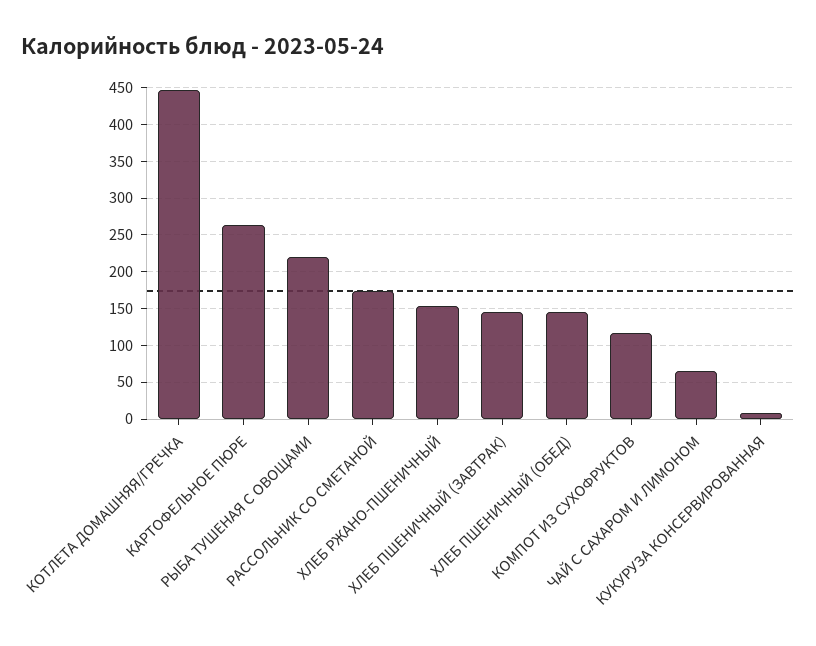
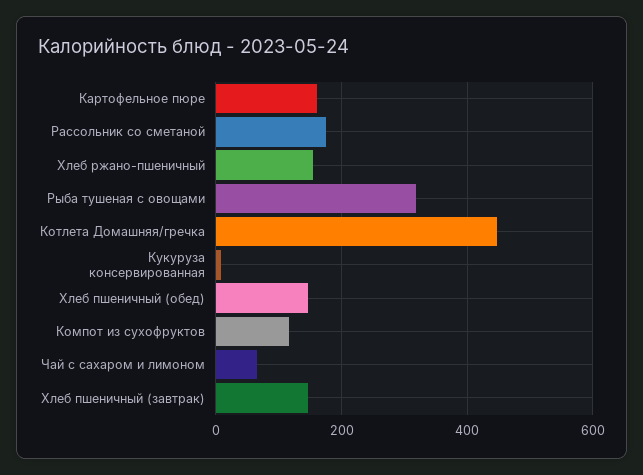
  {
    "КОТЛЕТА ДОМАШНЯЯ/ГРЕЧКА": 450,
-   "КАРТОФЕЛЬНОЕ ПЮРЕ": 260,
+   "КАРТОФЕЛЬНОЕ ПЮРЕ": 160,
-   "РЫБА ТУШЕНАЯ С ОВОЩАМИ": 220,
+   "РЫБА ТУШЕНАЯ С ОВОЩАМИ": 320,
    "РАССОЛЬНИК СО СМЕТАНОЙ": 170,
    "ХЛЕБ РЖАНО-ПШЕНИЧНЫЙ": 150,
    "ХЛЕБ ПШЕНИЧНЫЙ (ЗАВТРАК)": 150,
    "ХЛЕБ ПШЕНИЧНЫЙ (ОБЕД)": 150,
    "КОМПОТ ИЗ СУХОФРУКТОВ": 120,
    "ЧАЙ С САХАРОМ И ЛИМОНОМ": 70,
    "КУКУРУЗА КОНСЕРВИРОВАННАЯ": 10
  }

